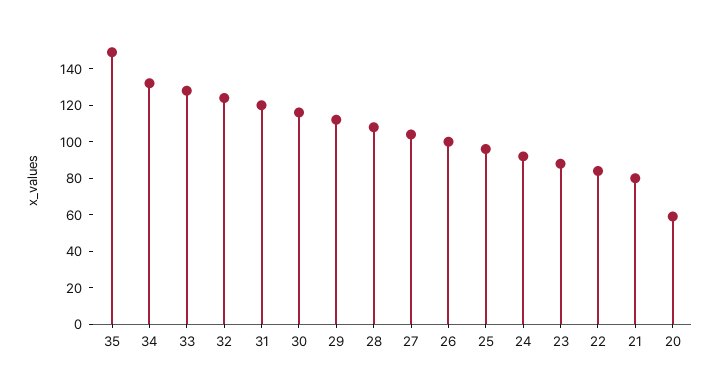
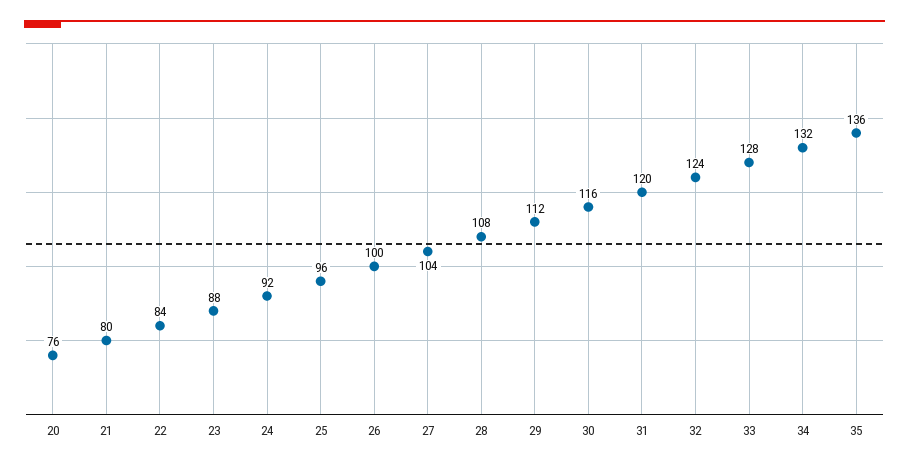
  {
-   "35": 150,
+   "35": 136,
    "34": 132,
    "33": 128,
    "32": 124,
    "31": 120,
    "30": 116,
    "29": 112,
    "28": 108,
    "27": 104,
    "26": 100,
    "25": 96,
    "24": 92,
    "23": 88,
    "22": 84,
    "21": 80,
-   "20": 60
+   "20": 76
  }

